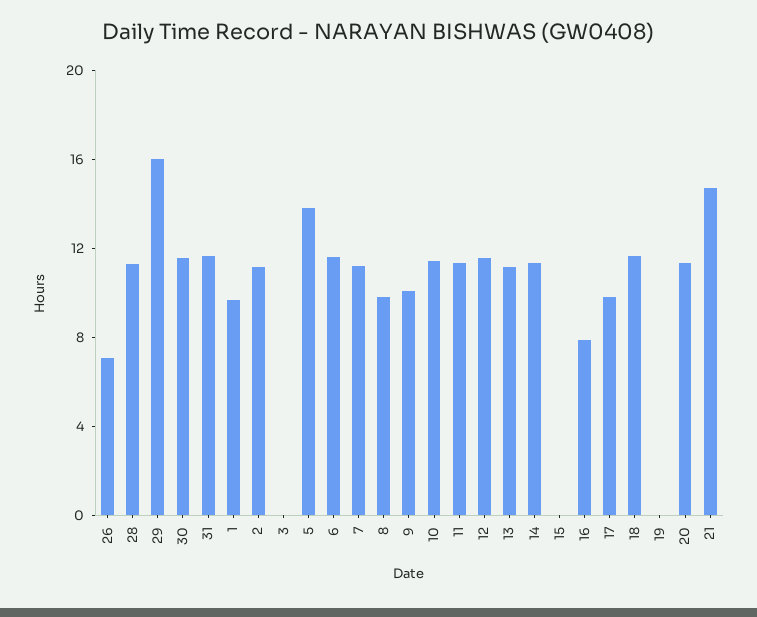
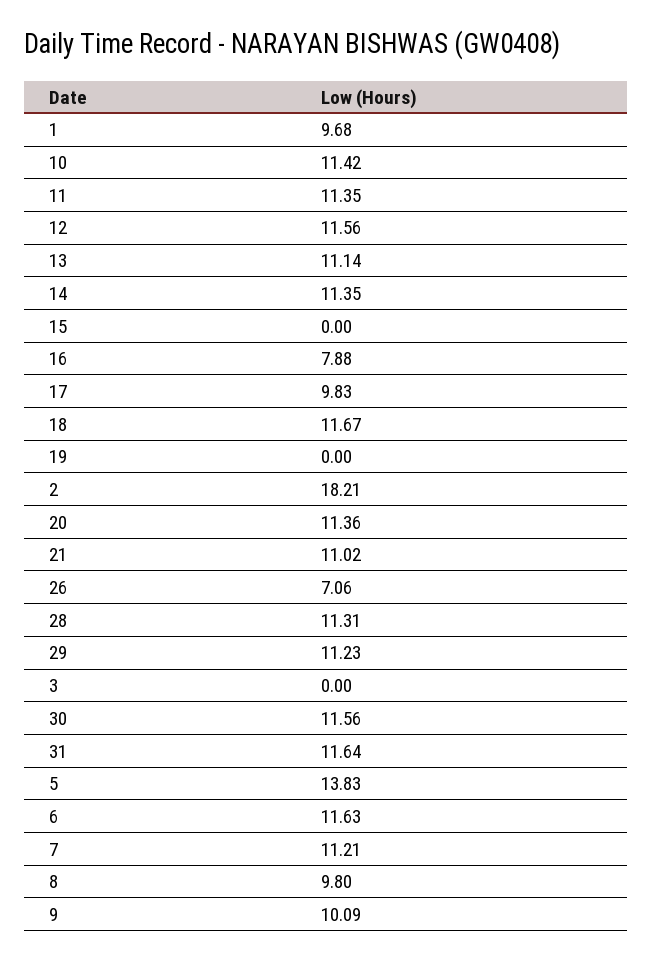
  {
    "26": 7.06,
    "28": 11.31,
-   "29": 16,
+   "29": 11.23,
    "30": 11.56,
    "31": 11.64,
    "1": 9.68,
-   "2": 11,
+   "2": 18.21,
    "3": 0,
    "5": 13.83,
    "6": 11.63,
    "7": 11.21,
    "8": 9.8,
    "9": 10.09,
    "10": 11.42,
    "11": 11.35,
    "12": 11.56,
    "13": 11.14,
    "14": 11.35,
    "15": 0,
    "16": 7.88,
    "17": 9.83,
    "18": 11.67,
    "19": 0,
    "20": 11.36,
-   "21": 15
+   "21": 11.02
  }

